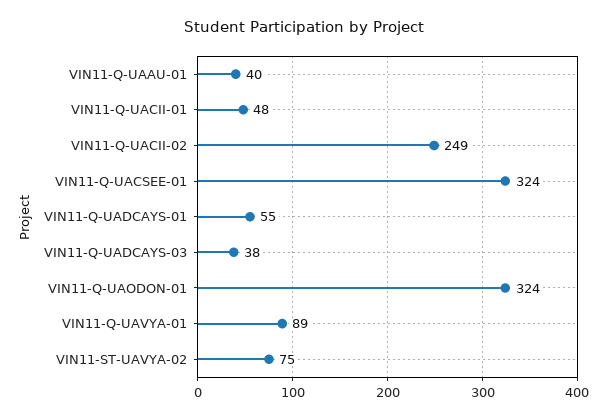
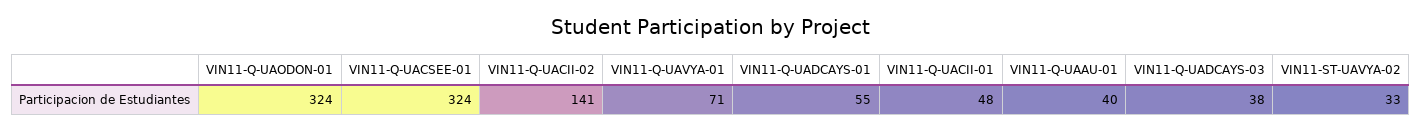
  {
    "VIN11-Q-UAAU-01": 40,
    "VIN11-Q-UACII-01": 48,
-   "VIN11-Q-UACII-02": 249,
+   "VIN11-Q-UACII-02": 141,
    "VIN11-Q-UACSEE-01": 324,
    "VIN11-Q-UADCAYS-01": 55,
    "VIN11-Q-UADCAYS-03": 38,
    "VIN11-Q-UAODON-01": 324,
-   "VIN11-Q-UAVYA-01": 89,
+   "VIN11-Q-UAVYA-01": 71,
-   "VIN11-ST-UAVYA-02": 75
+   "VIN11-ST-UAVYA-02": 33
  }

